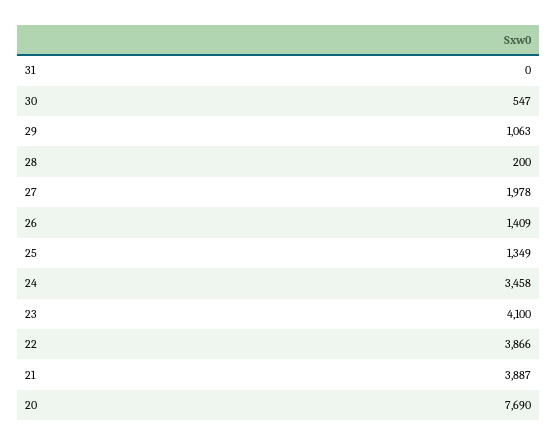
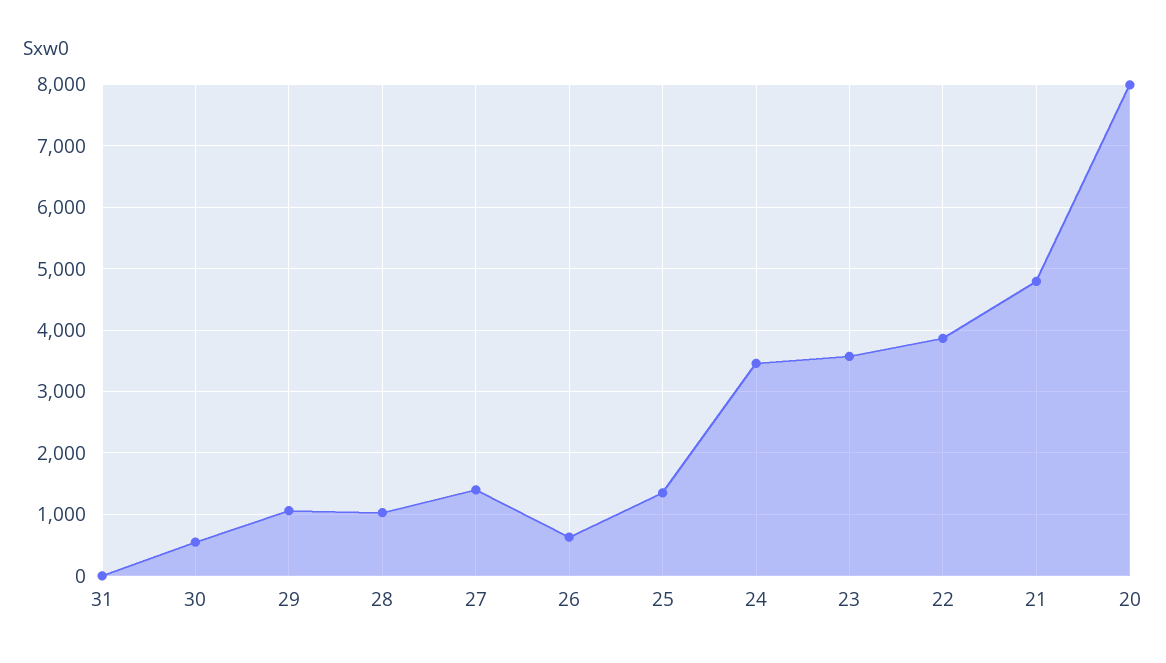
  {
    "31": 0,
    "30": 547,
    "29": 1063,
-   "28": 200,
+   "28": 1000,
-   "27": 1978,
+   "27": 1400,
-   "26": 1409,
+   "26": 600,
    "25": 1349,
    "24": 3458,
-   "23": 4100,
+   "23": 3600,
    "22": 3866,
-   "21": 3887,
+   "21": 4800,
-   "20": 7690
+   "20": 8000
  }

